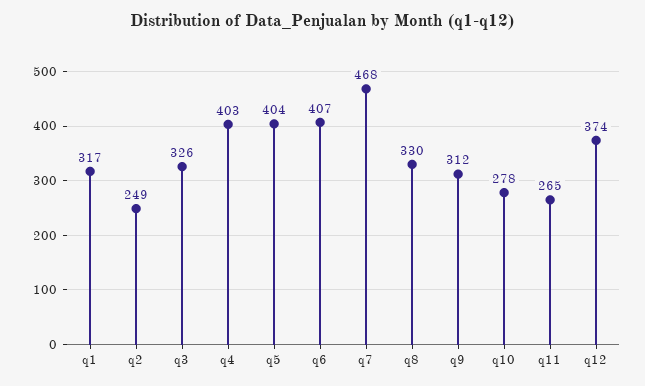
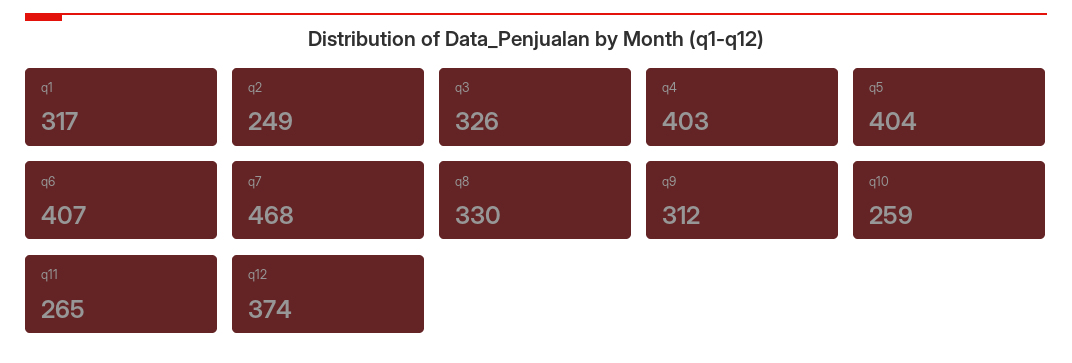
  {
    "q1": 317,
    "q2": 249,
    "q3": 326,
    "q4": 403,
    "q5": 404,
    "q6": 407,
    "q7": 468,
    "q8": 330,
    "q9": 312,
-   "q10": 278,
+   "q10": 259,
    "q11": 265,
    "q12": 374
  }

